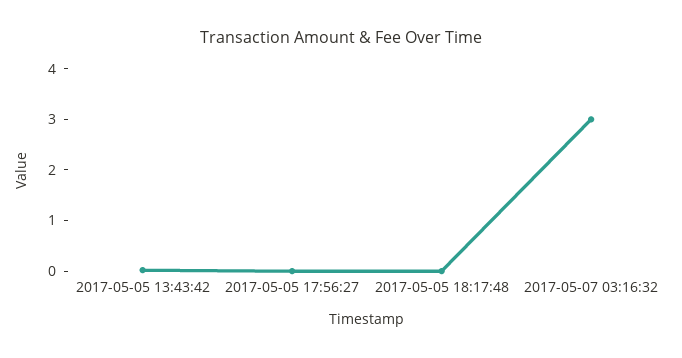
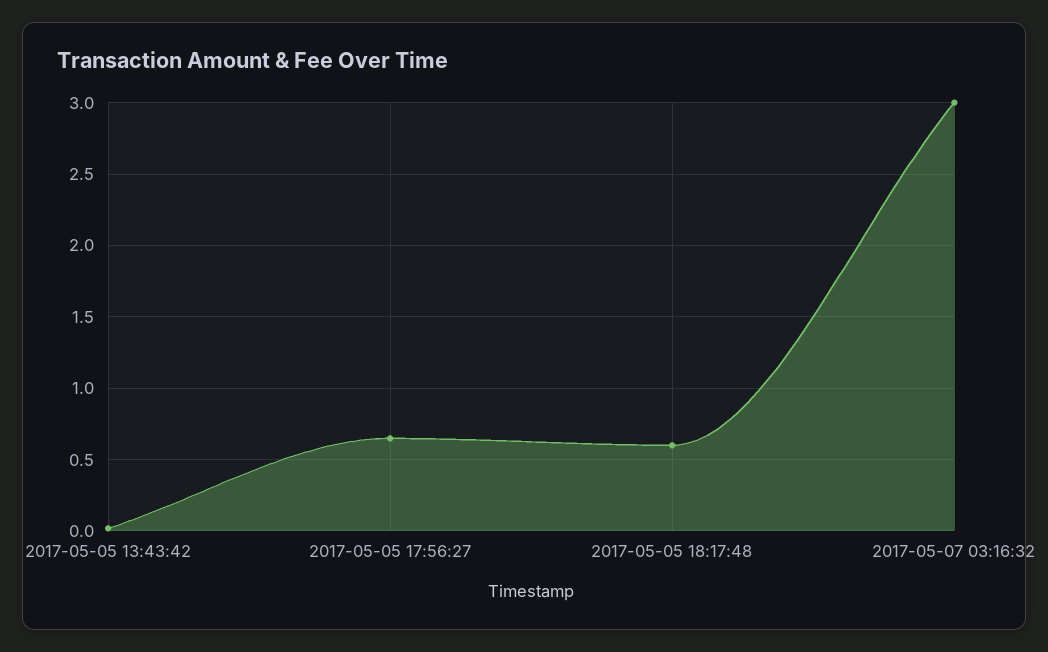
  {
    "2017-05-05 13:43:42": 0,
-   "2017-05-05 17:56:27": 0,
+   "2017-05-05 17:56:27": 0.65,
-   "2017-05-05 18:17:48": 0,
+   "2017-05-05 18:17:48": 0.6,
    "2017-05-07 03:16:32": 3
  }

